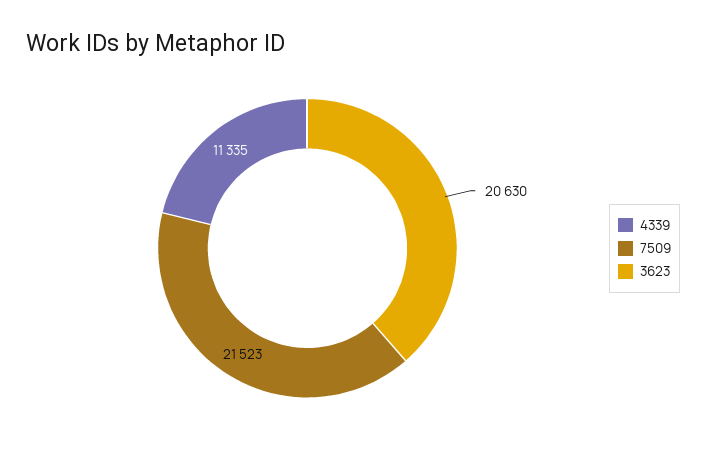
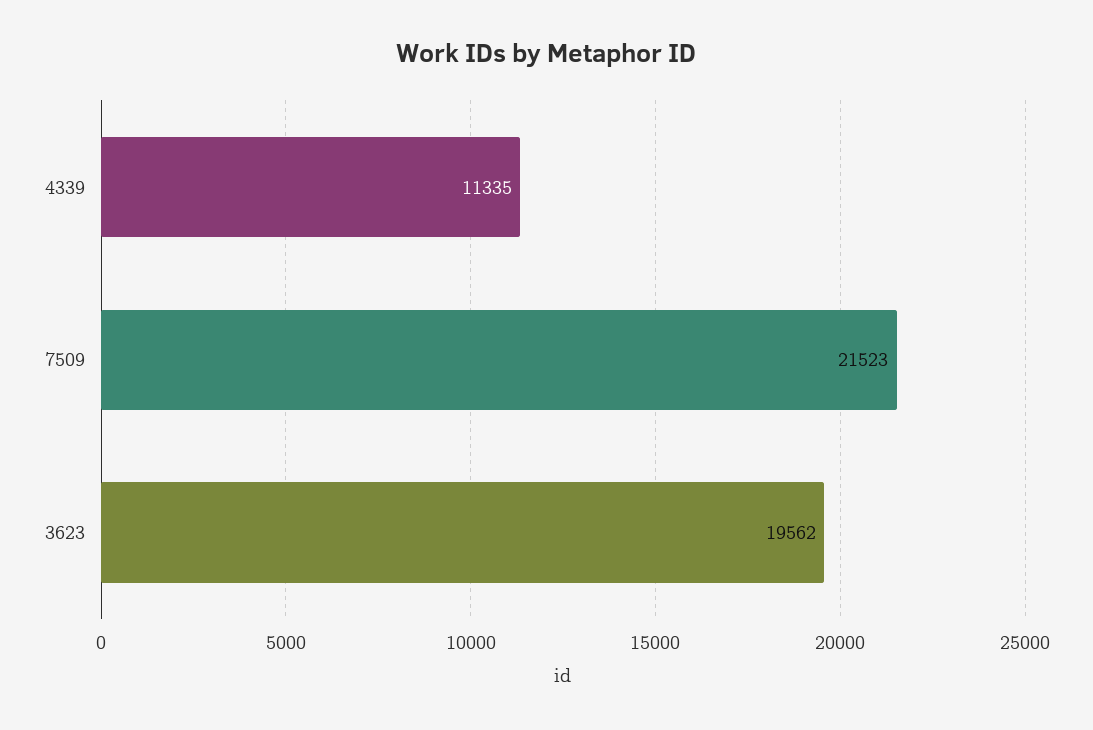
  {
    "4339": 11335,
    "7509": 21523,
-   "3623": 20630
+   "3623": 19562
  }

